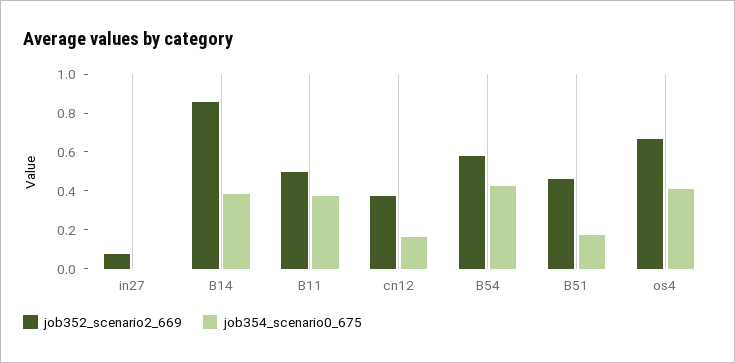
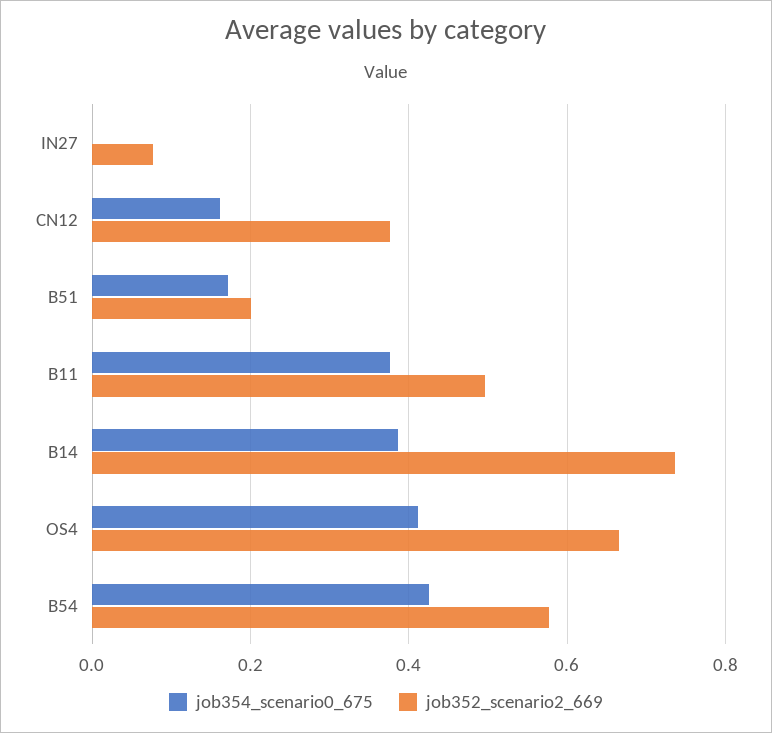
  {
    "job352_scenario2_669": {
      "in27": 0.08,
-     "B14": 0.85,
+     "B14": 0.74,
      "B11": 0.5,
      "cn12": 0.38,
      "B54": 0.58,
-     "B51": 0.45,
+     "B51": 0.2,
      "os4": 0.66
    },
    "job354_scenario0_675": {
      "in27": 0,
      "B14": 0.38,
      "B11": 0.38,
      "cn12": 0.16,
      "B54": 0.42,
      "B51": 0.18,
      "os4": 0.42
    }
  }

